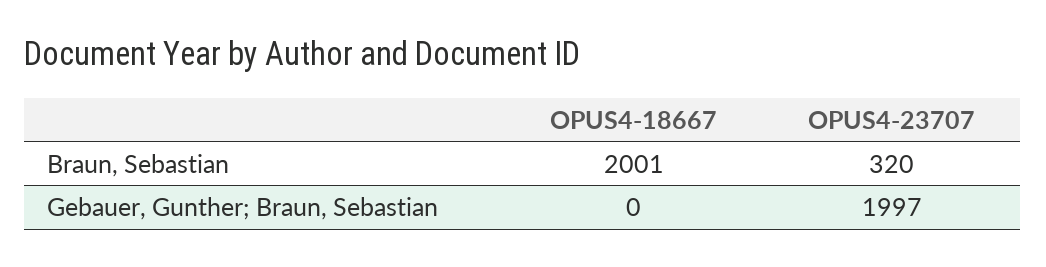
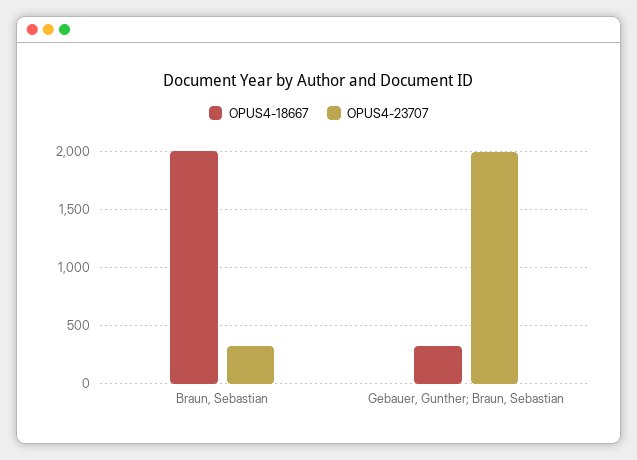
  {
    "OPUS4-18667": {
      "Braun, Sebastian": 2001,
-     "Gebauer, Gunther; Braun, Sebastian": 0
+     "Gebauer, Gunther; Braun, Sebastian": 300
    },
    "OPUS4-23707": {
      "Braun, Sebastian": 320,
      "Gebauer, Gunther; Braun, Sebastian": 1997
    }
  }

